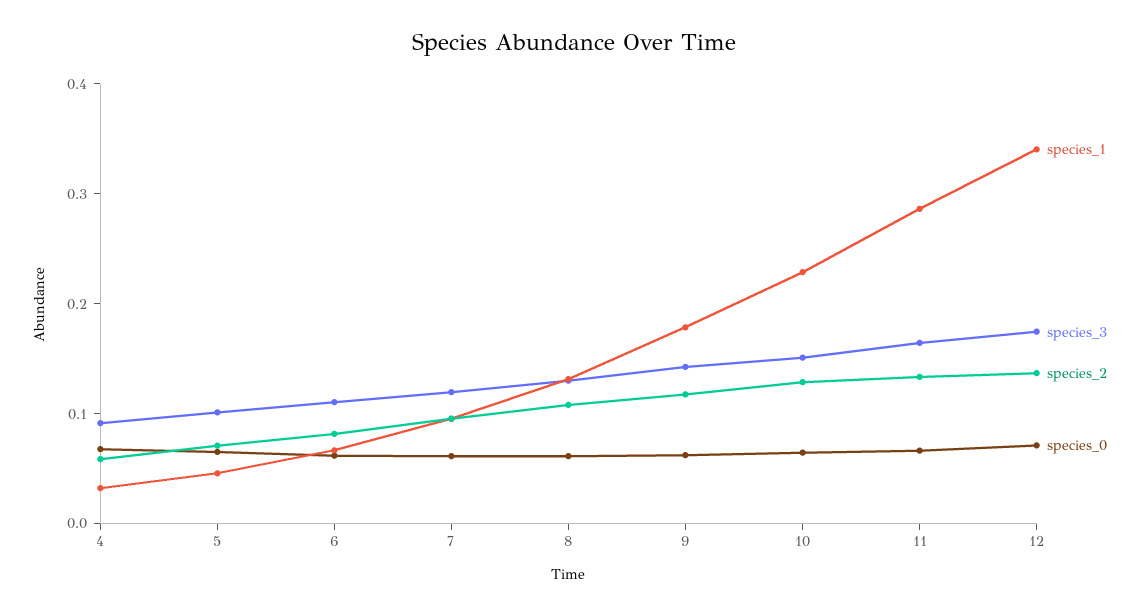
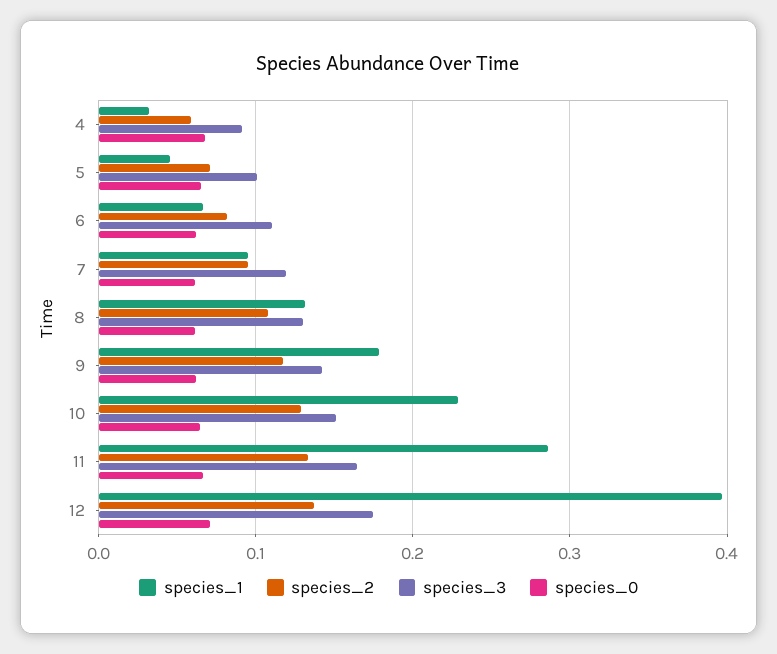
  {
    "species_1": {
      "4": 0.03,
      "5": 0.05,
      "6": 0.07,
      "7": 0.1,
      "8": 0.13,
      "9": 0.18,
      "10": 0.23,
      "11": 0.29,
-     "12": 0.34
+     "12": 0.4
    },
    "species_3": {
      "4": 0.09,
      "5": 0.1,
      "6": 0.11,
      "7": 0.12,
      "8": 0.13,
      "9": 0.14,
      "10": 0.15,
      "11": 0.16,
      "12": 0.17
    },
    "species_2": {
      "4": 0.06,
      "5": 0.07,
      "6": 0.08,
      "7": 0.1,
      "8": 0.11,
      "9": 0.12,
      "10": 0.13,
      "11": 0.13,
      "12": 0.14
    },
    "species_0": {
      "4": 0.07,
      "5": 0.07,
      "6": 0.06,
      "7": 0.06,
      "8": 0.06,
      "9": 0.06,
      "10": 0.06,
      "11": 0.07,
      "12": 0.07
    }
  }

